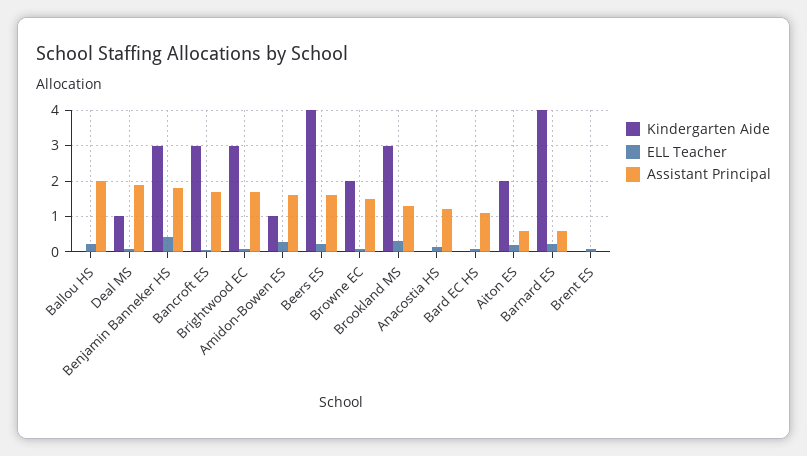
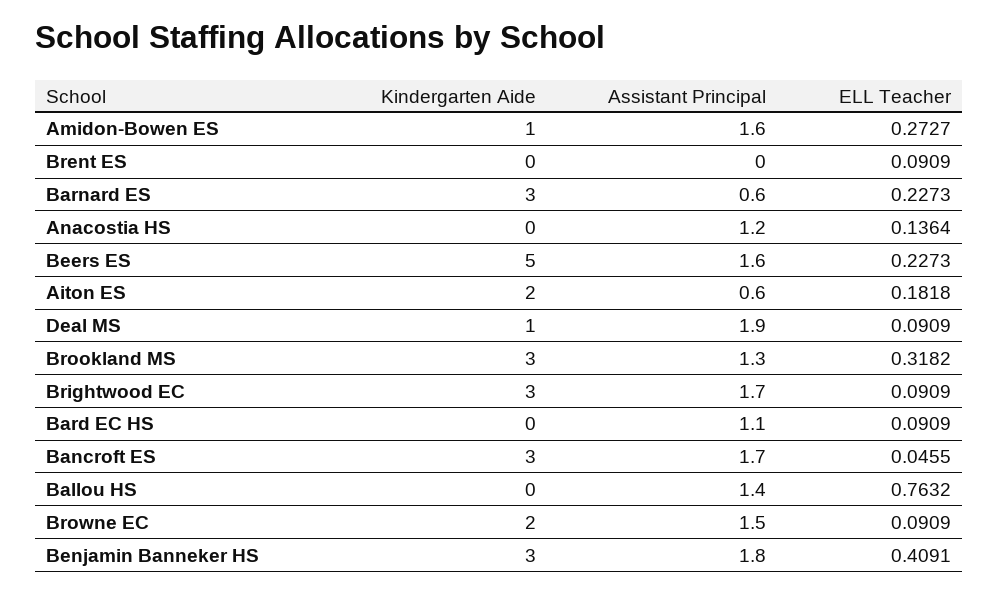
  {
    "Kindergarten Aide": {
      "Ballou HS": 0,
      "Deal MS": 1,
      "Benjamin Banneker HS": 3,
      "Bancroft ES": 3,
      "Brightwood EC": 3,
      "Amidon-Bowen ES": 1,
-     "Beers ES": 4,
+     "Beers ES": 5,
      "Browne EC": 2,
      "Brookland MS": 3,
      "Anacostia HS": 0,
      "Bard EC HS": 0,
      "Aiton ES": 2,
-     "Barnard ES": 4,
+     "Barnard ES": 3,
      "Brent ES": 0
    },
    "ELL Teacher": {
-     "Ballou HS": 0.2,
+     "Ballou HS": 0.7632,
      "Deal MS": 0.0909,
      "Benjamin Banneker HS": 0.4091,
      "Bancroft ES": 0.0455,
      "Brightwood EC": 0.0909,
      "Amidon-Bowen ES": 0.2727,
      "Beers ES": 0.2273,
      "Browne EC": 0.0909,
      "Brookland MS": 0.3182,
      "Anacostia HS": 0.1364,
      "Bard EC HS": 0.0909,
      "Aiton ES": 0.1818,
      "Barnard ES": 0.2273,
      "Brent ES": 0.0909
    },
    "Assistant Principal": {
-     "Ballou HS": 2,
+     "Ballou HS": 1.4,
      "Deal MS": 1.9,
      "Benjamin Banneker HS": 1.8,
      "Bancroft ES": 1.7,
      "Brightwood EC": 1.7,
      "Amidon-Bowen ES": 1.6,
      "Beers ES": 1.6,
      "Browne EC": 1.5,
      "Brookland MS": 1.3,
      "Anacostia HS": 1.2,
      "Bard EC HS": 1.1,
      "Aiton ES": 0.6,
      "Barnard ES": 0.6,
      "Brent ES": 0
    }
  }

